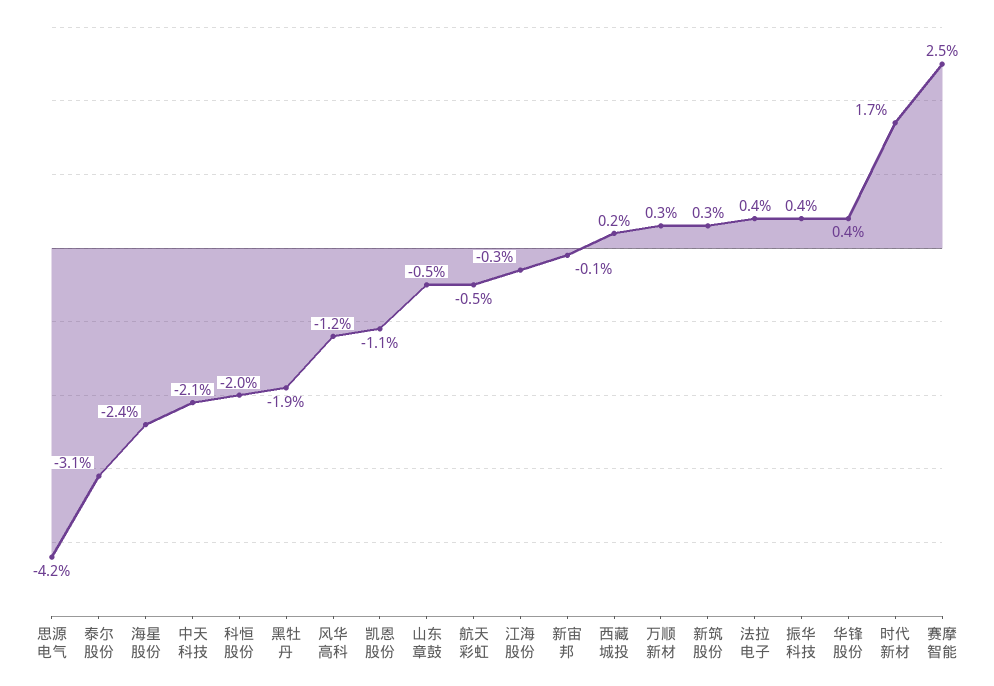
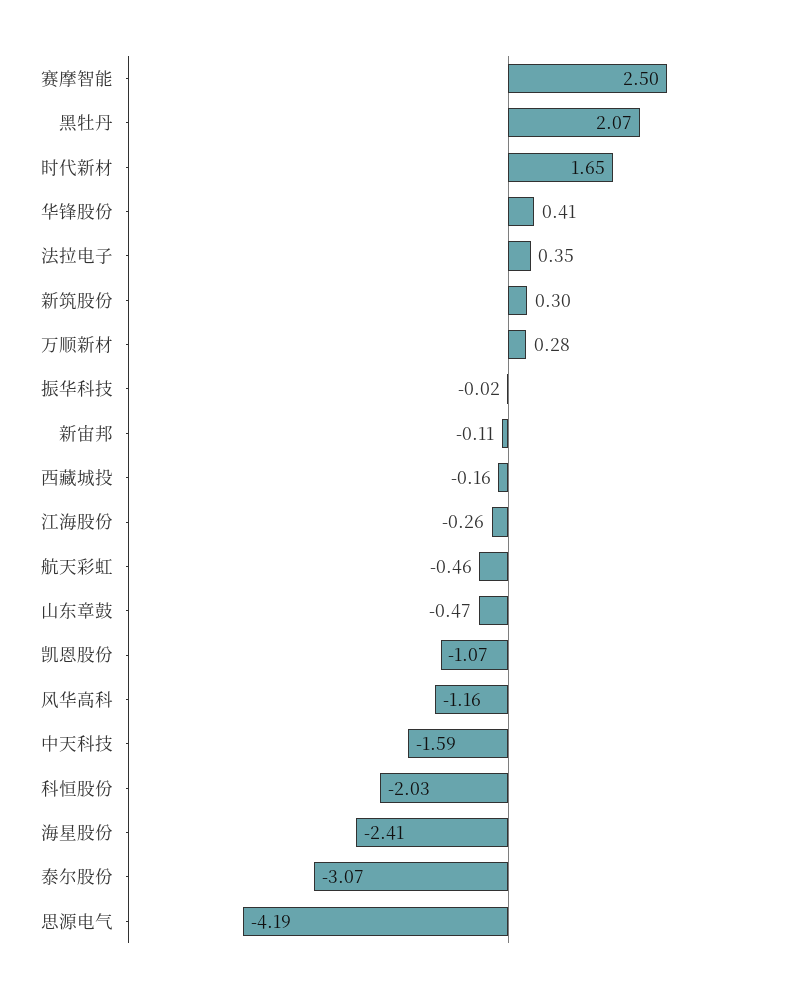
  {
    "思源电气": -4.19,
    "泰尔股份": -3.07,
    "海星股份": -2.41,
-   "中天科技": -2.1,
+   "中天科技": -1.59,
    "科恒股份": -2.03,
-   "黑牡丹": -1.9,
+   "黑牡丹": 2.07,
    "风华高科": -1.16,
    "凯恩股份": -1.07,
    "山东章鼓": -0.47,
    "航天彩虹": -0.46,
    "江海股份": -0.26,
    "新宙邦": -0.11,
-   "西藏城投": 0.2,
+   "西藏城投": -0.16,
    "万顺新材": 0.28,
    "新筑股份": 0.3,
    "法拉电子": 0.35,
-   "振华科技": 0.4,
+   "振华科技": -0.02,
    "华锋股份": 0.41,
    "时代新材": 1.65,
    "赛摩智能": 2.5
  }

